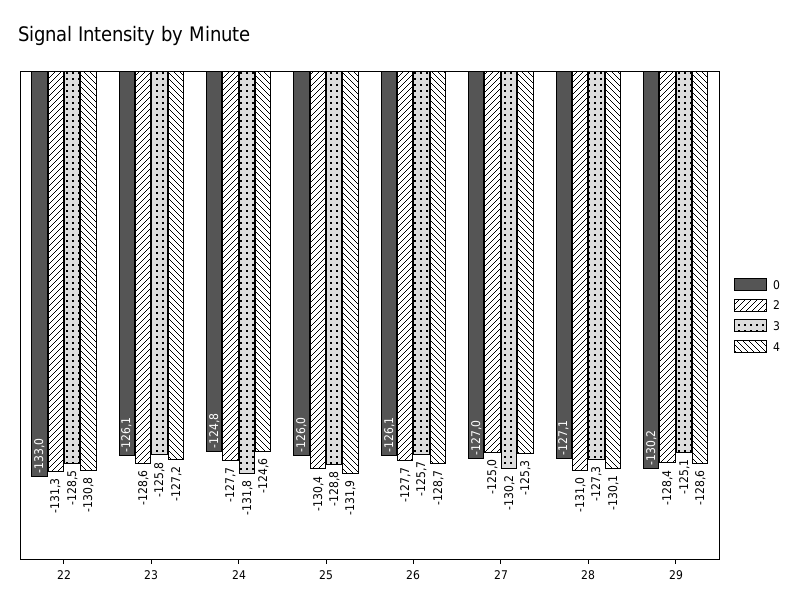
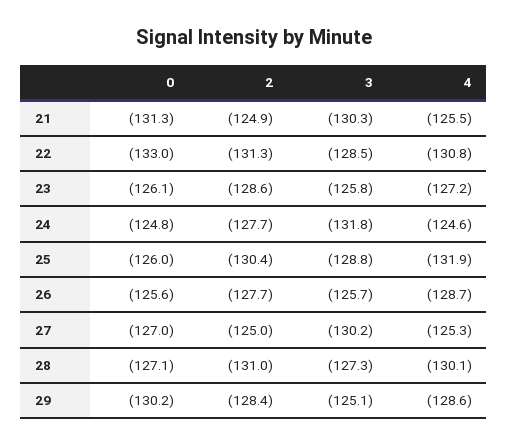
  {
    "0": {
      "22": -133,
      "23": -126.1,
      "24": -124.8,
      "25": -126,
-     "26": -126.1,
+     "26": -125.6,
      "27": -127,
      "28": -127.1,
-     "29": -130.2
+     "29": -130.2,
+     "21": -131.3
    },
    "2": {
      "22": -131.3,
      "23": -128.6,
      "24": -127.7,
      "25": -130.4,
      "26": -127.7,
      "27": -125,
      "28": -131,
-     "29": -128.4
+     "29": -128.4,
+     "21": -124.9
    },
    "3": {
      "22": -128.5,
      "23": -125.8,
      "24": -131.8,
      "25": -128.8,
      "26": -125.7,
      "27": -130.2,
      "28": -127.3,
-     "29": -125.1
+     "29": -125.1,
+     "21": -130.3
    },
    "4": {
      "22": -130.8,
      "23": -127.2,
      "24": -124.6,
      "25": -131.9,
      "26": -128.7,
      "27": -125.3,
      "28": -130.1,
-     "29": -128.6
+     "29": -128.6,
+     "21": -125.5
    }
  }

